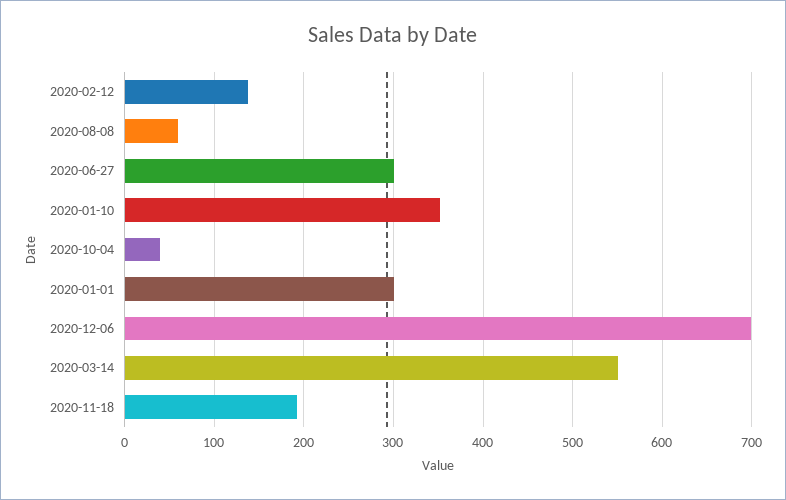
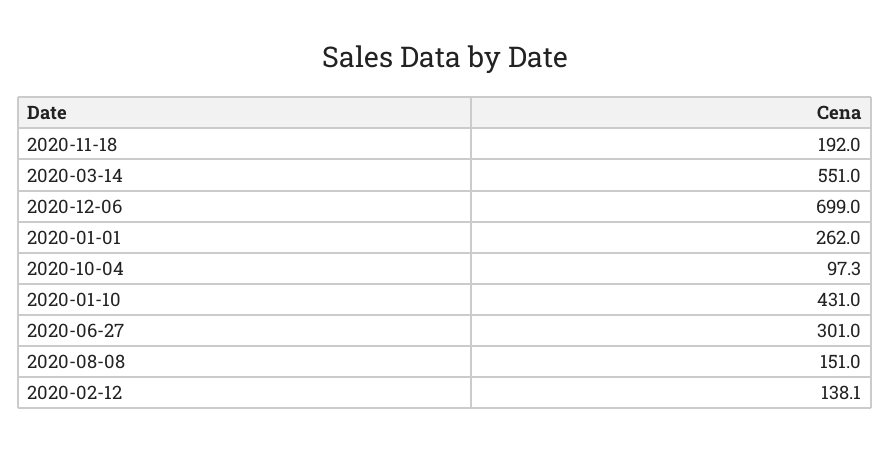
  {
    "2020-02-12": 138.1,
-   "2020-08-08": 60,
+   "2020-08-08": 151,
    "2020-06-27": 301,
-   "2020-01-10": 350,
+   "2020-01-10": 431,
-   "2020-10-04": 40,
+   "2020-10-04": 97.3,
-   "2020-01-01": 300,
+   "2020-01-01": 262,
    "2020-12-06": 699,
    "2020-03-14": 551,
    "2020-11-18": 192
  }

